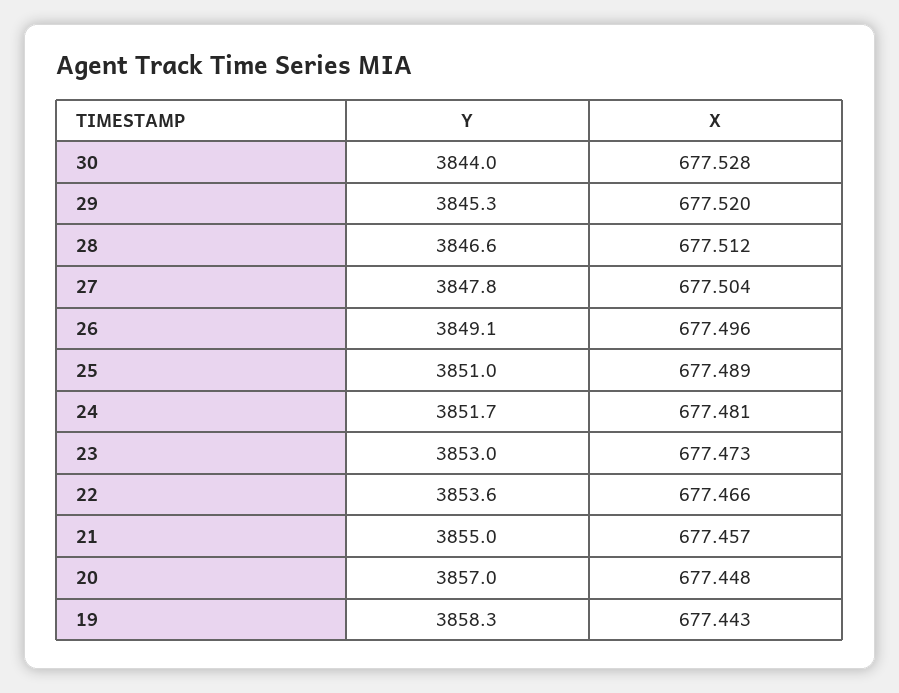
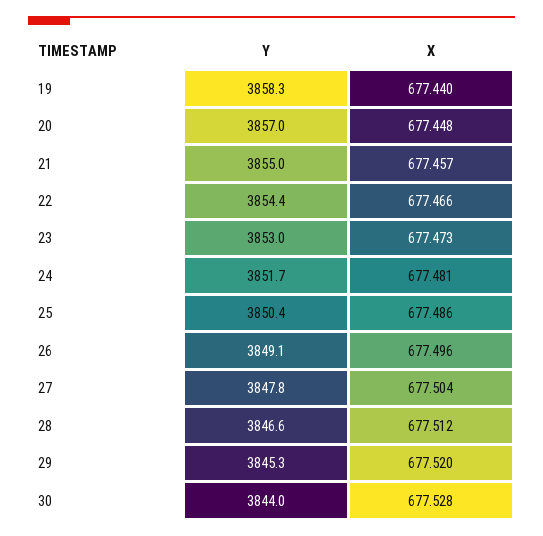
  {
    "Y": {
      "30": 3844,
      "29": 3845.3,
      "28": 3846.6,
      "27": 3847.8,
      "26": 3849.1,
-     "25": 3851,
+     "25": 3850.4,
      "24": 3851.7,
      "23": 3853,
-     "22": 3853.6,
+     "22": 3854.4,
      "21": 3855,
      "20": 3857,
      "19": 3858.3
    },
    "X": {
      "30": 677.528,
      "29": 677.52,
      "28": 677.512,
      "27": 677.504,
      "26": 677.496,
-     "25": 677.489,
+     "25": 677.486,
      "24": 677.481,
      "23": 677.473,
      "22": 677.466,
      "21": 677.457,
      "20": 677.448,
-     "19": 677.443
+     "19": 677.44
    }
  }

